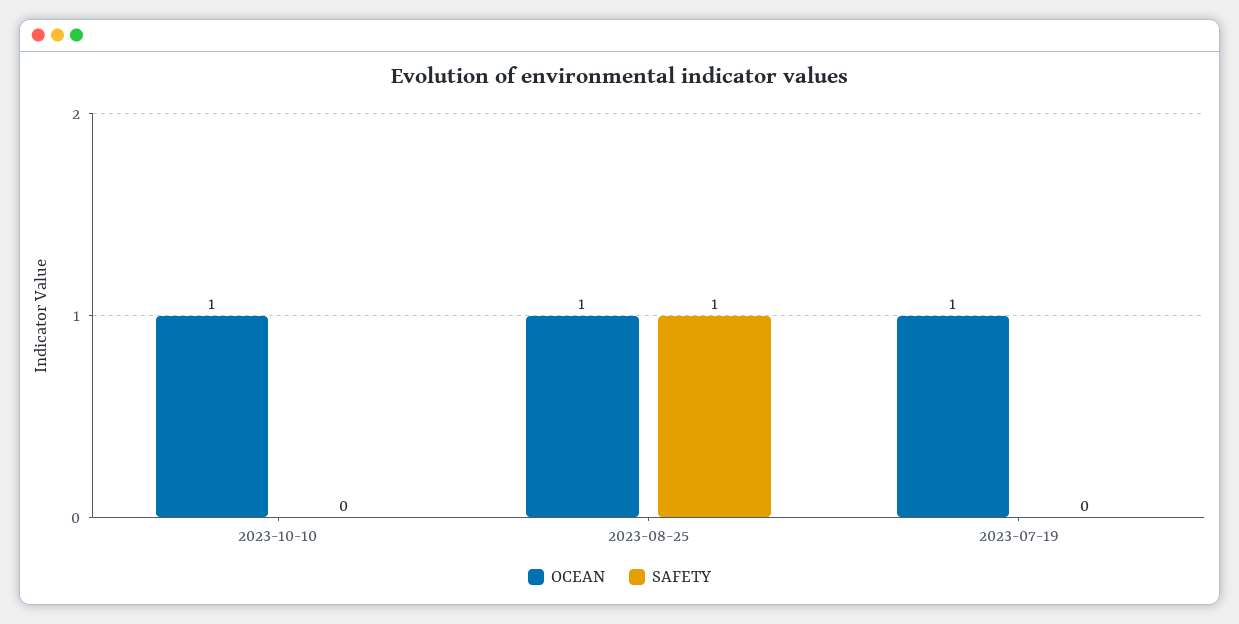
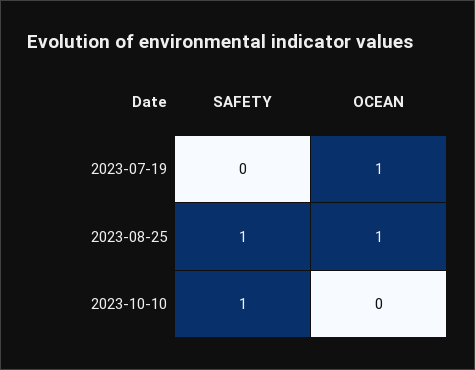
  {
    "OCEAN": {
-     "2023-10-10": 1,
+     "2023-10-10": 0,
      "2023-08-25": 1,
      "2023-07-19": 1
    },
    "SAFETY": {
-     "2023-10-10": 0,
+     "2023-10-10": 1,
      "2023-08-25": 1,
      "2023-07-19": 0
    }
  }

